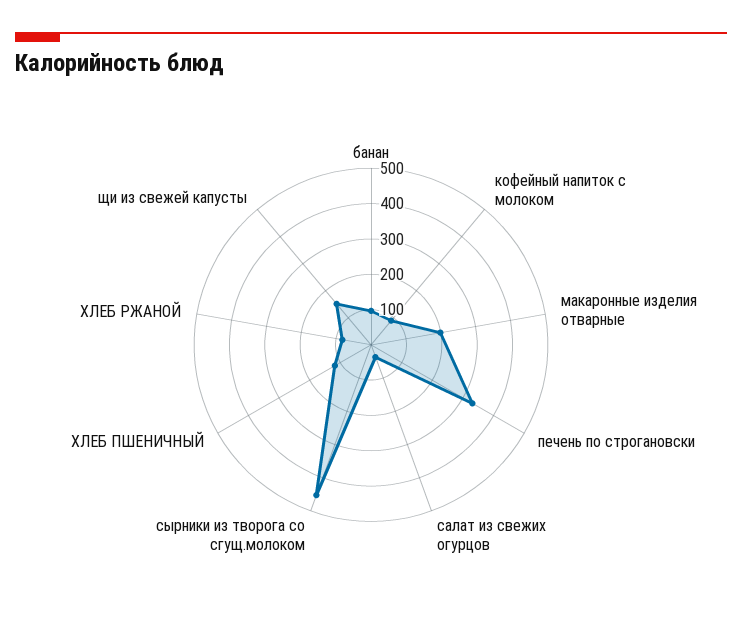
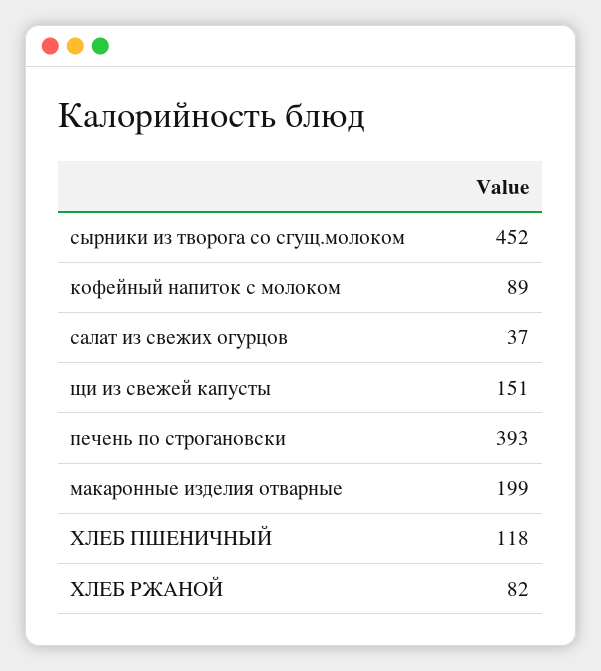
  {
-   "банан": 100,
    "кофейный напиток с молоком": 89,
    "макаронные изделия отварные": 199,
-   "печень по строгановски": 325,
+   "печень по строгановски": 393,
    "салат из свежих огурцов": 37,
    "сырники из творога со сгущ.молоком": 452,
    "ХЛЕБ ПШЕНИЧНЫЙ": 118,
    "ХЛЕБ РЖАНОЙ": 82,
    "щи из свежей капусты": 151
  }

